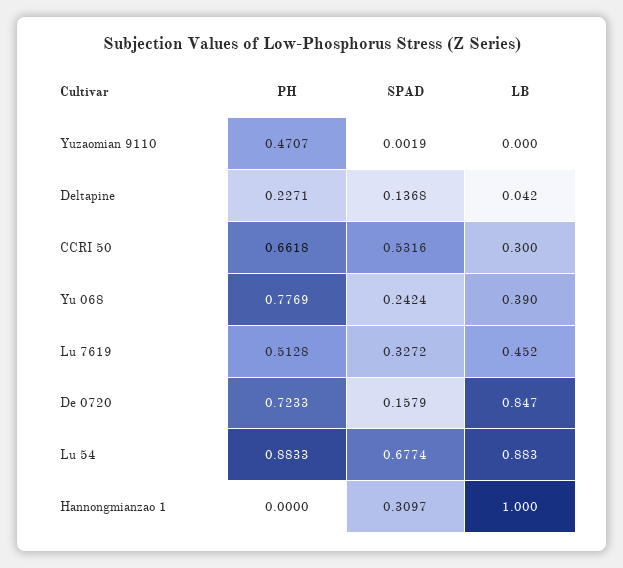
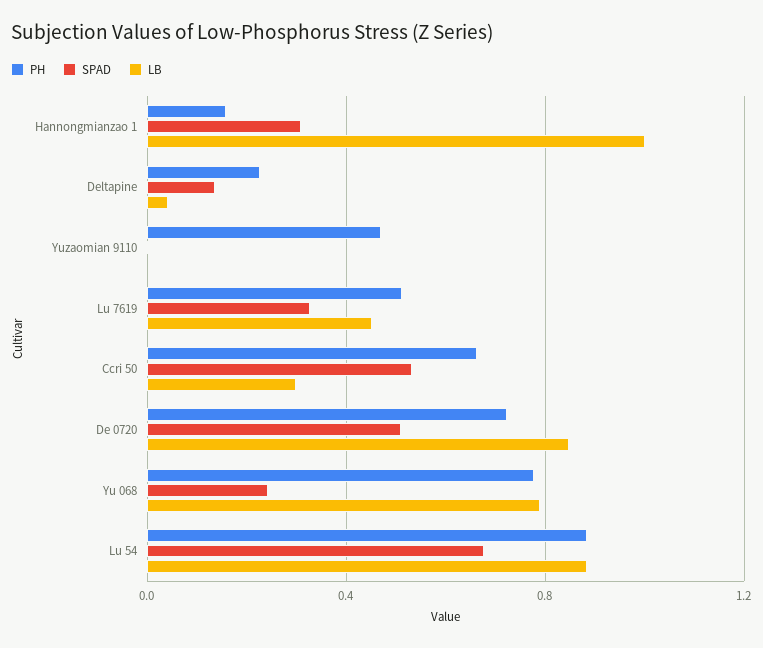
  {
    "PH": {
      "Yuzaomian 9110": 0.4707,
      "Deltapine": 0.2271,
      "CCRI 50": 0.6618,
      "Yu 068": 0.7769,
      "Lu 7619": 0.5128,
      "De 0720": 0.7233,
      "Lu 54": 0.8833,
-     "Hannongmianzao 1": 0
+     "Hannongmianzao 1": 0.15
    },
    "SPAD": {
      "Yuzaomian 9110": 0.0019,
      "Deltapine": 0.1368,
      "CCRI 50": 0.5316,
      "Yu 068": 0.2424,
      "Lu 7619": 0.3272,
-     "De 0720": 0.1579,
+     "De 0720": 0.5,
      "Lu 54": 0.6774,
      "Hannongmianzao 1": 0.3097
    },
    "LB": {
      "Yuzaomian 9110": 0,
      "Deltapine": 0.042,
      "CCRI 50": 0.3,
-     "Yu 068": 0.39,
+     "Yu 068": 0.8,
      "Lu 7619": 0.452,
      "De 0720": 0.847,
      "Lu 54": 0.883,
      "Hannongmianzao 1": 1
    }
  }

